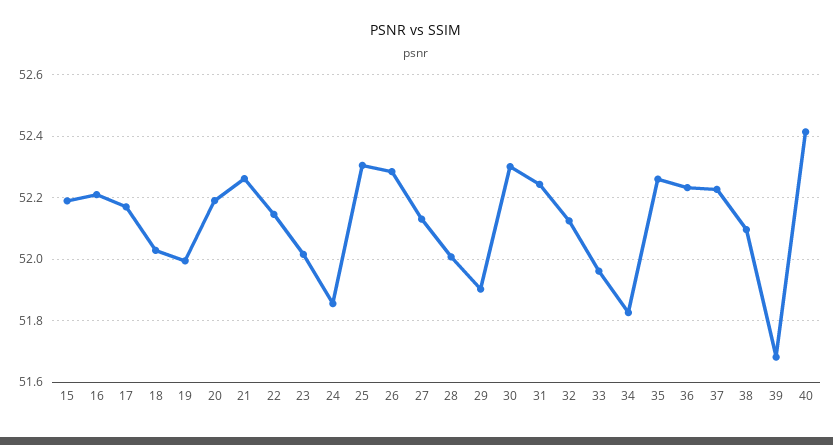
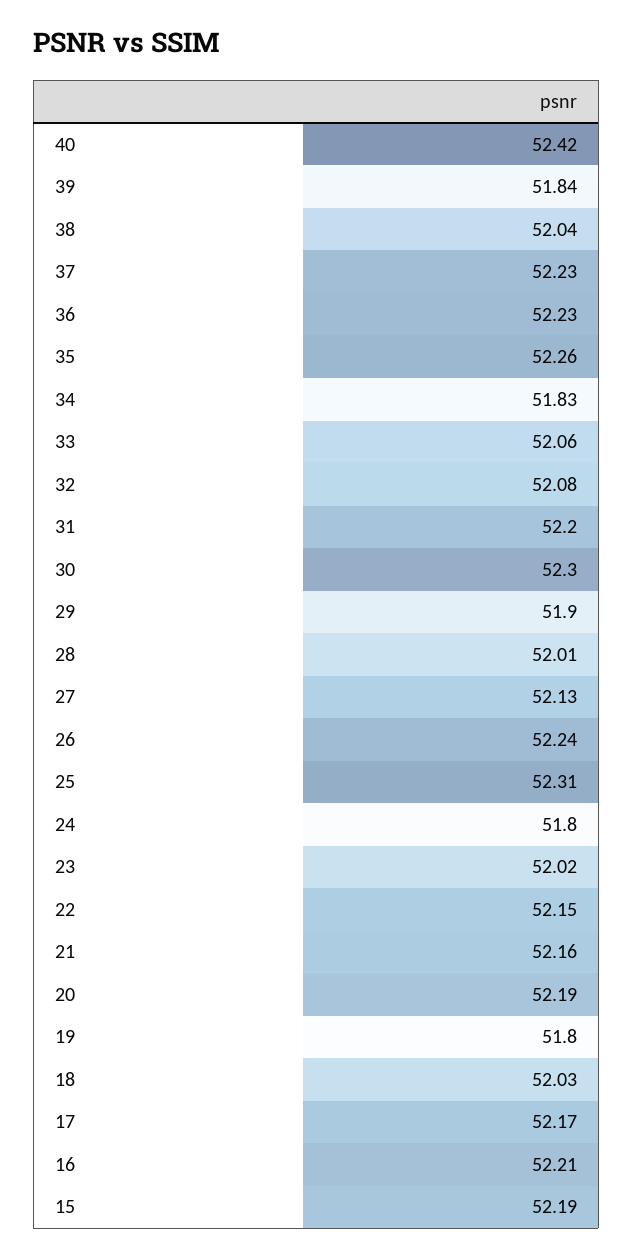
  {
    "15": 52.19,
    "16": 52.21,
    "17": 52.17,
    "18": 52.03,
-   "19": 52,
+   "19": 51.8,
    "20": 52.19,
-   "21": 52.26,
+   "21": 52.16,
    "22": 52.15,
    "23": 52.02,
-   "24": 51.86,
+   "24": 51.8,
    "25": 52.31,
-   "26": 52.28,
+   "26": 52.24,
    "27": 52.13,
    "28": 52.01,
    "29": 51.9,
    "30": 52.3,
-   "31": 52.24,
+   "31": 52.2,
-   "32": 52.12,
+   "32": 52.08,
-   "33": 51.96,
+   "33": 52.06,
    "34": 51.83,
    "35": 52.26,
    "36": 52.23,
    "37": 52.23,
-   "38": 52.1,
+   "38": 52.04,
-   "39": 51.68,
+   "39": 51.84,
    "40": 52.42
  }

